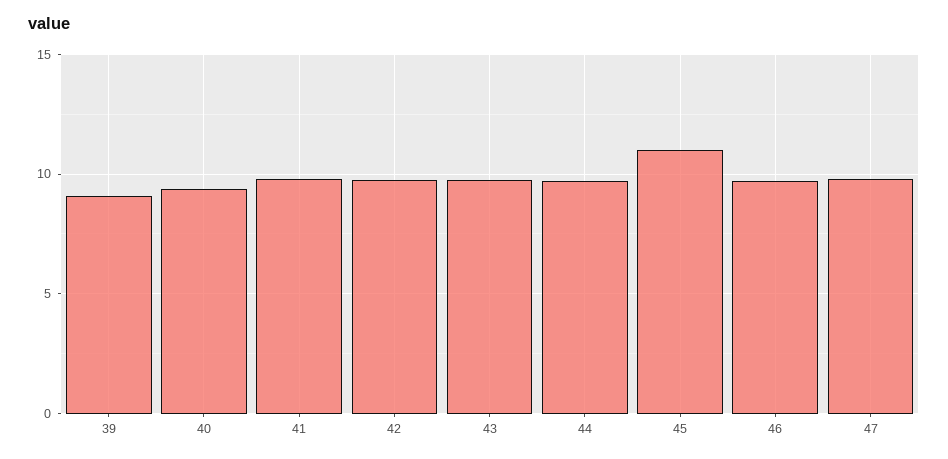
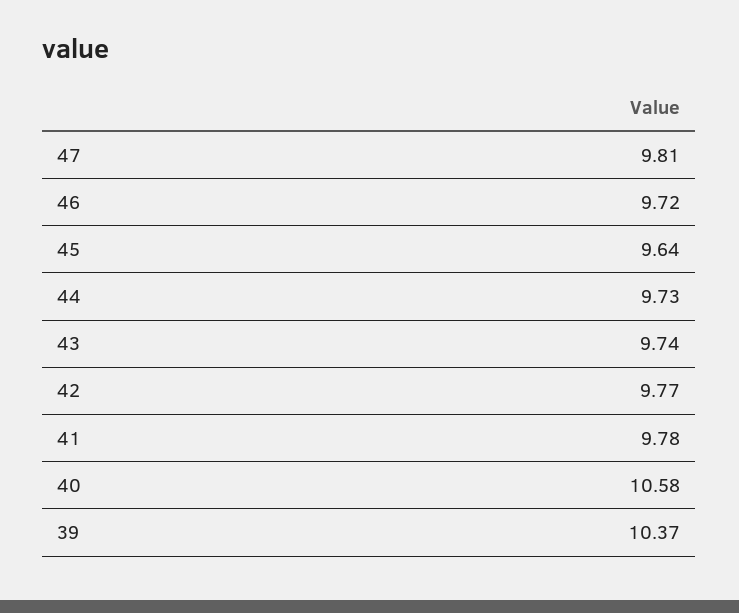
  {
-   "39": 9,
+   "39": 10.37,
-   "40": 9.5,
+   "40": 10.58,
    "41": 9.78,
    "42": 9.77,
    "43": 9.74,
    "44": 9.73,
-   "45": 11,
+   "45": 9.64,
    "46": 9.72,
    "47": 9.81
  }

